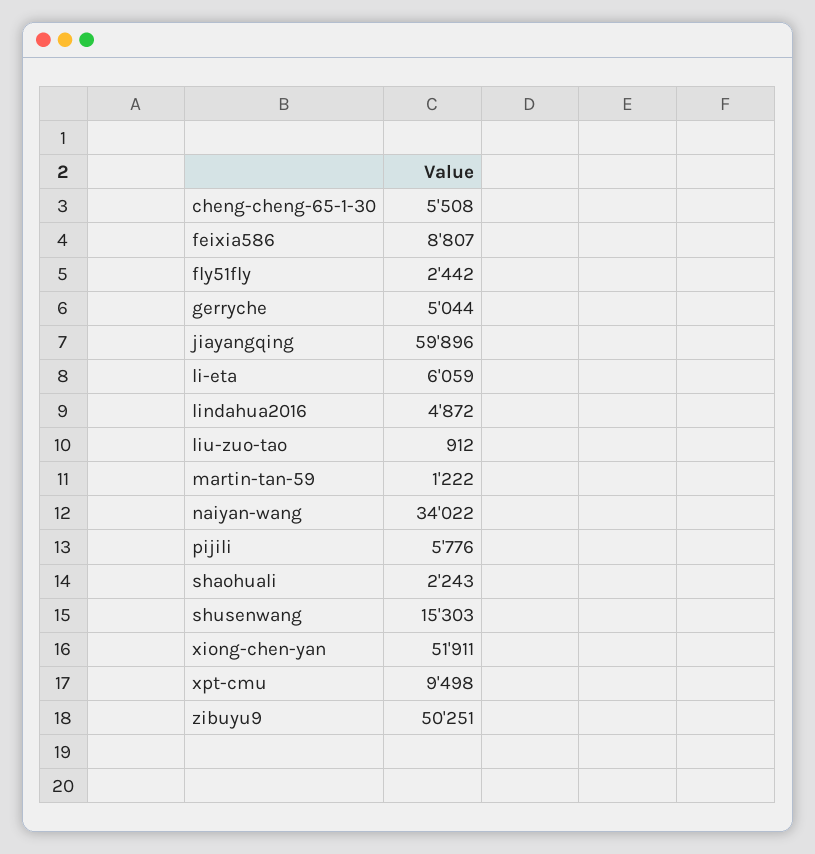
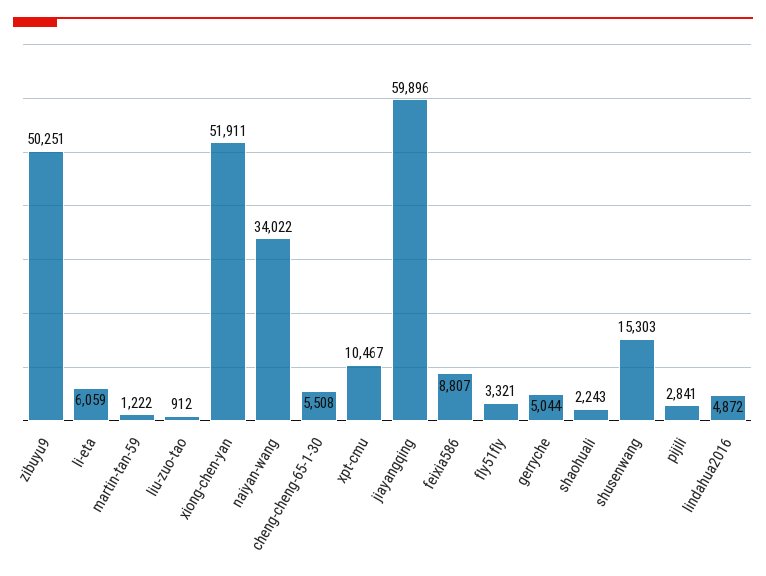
  {
    "cheng-cheng-65-1-30": 5508,
    "feixia586": 8807,
-   "fly51fly": 2442,
+   "fly51fly": 3321,
    "gerryche": 5044,
    "jiayangqing": 59896,
    "li-eta": 6059,
    "lindahua2016": 4872,
    "liu-zuo-tao": 912,
    "martin-tan-59": 1222,
    "naiyan-wang": 34022,
-   "pijili": 5776,
+   "pijili": 2841,
    "shaohuali": 2243,
    "shusenwang": 15303,
    "xiong-chen-yan": 51911,
-   "xpt-cmu": 9498,
+   "xpt-cmu": 10467,
    "zibuyu9": 50251
  }

